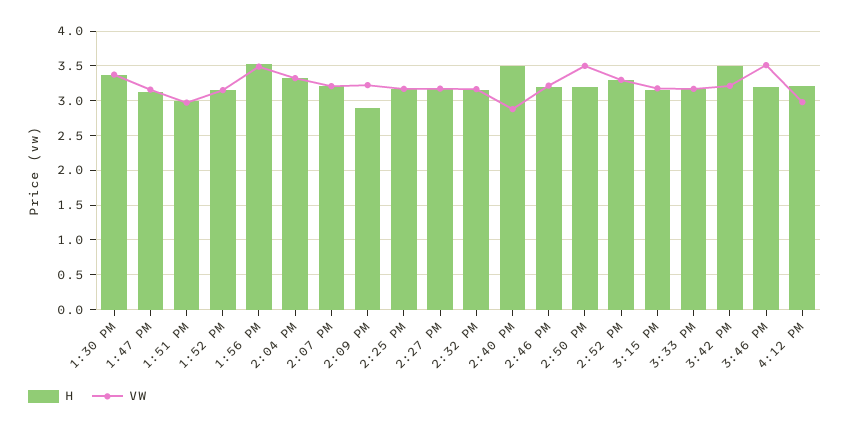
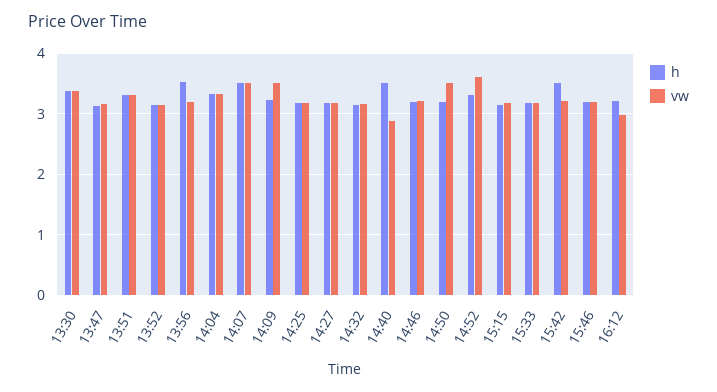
  {
    "H": {
      "1:30 PM": 3.4,
      "1:47 PM": 3.1,
-     "1:51 PM": 3,
+     "1:51 PM": 3.3,
      "1:52 PM": 3.2,
      "1:56 PM": 3.5,
      "2:04 PM": 3.3,
-     "2:07 PM": 3.2,
+     "2:07 PM": 3.5,
-     "2:09 PM": 2.9,
+     "2:09 PM": 3.2,
      "2:25 PM": 3.2,
      "2:27 PM": 3.2,
      "2:32 PM": 3.2,
      "2:40 PM": 3.5,
      "2:46 PM": 3.2,
      "2:50 PM": 3.2,
      "2:52 PM": 3.3,
      "3:15 PM": 3.2,
      "3:33 PM": 3.2,
      "3:42 PM": 3.5,
      "3:46 PM": 3.2,
      "4:12 PM": 3.2
    },
    "VW": {
      "1:30 PM": 3.4,
      "1:47 PM": 3.2,
-     "1:51 PM": 3,
+     "1:51 PM": 3.3,
      "1:52 PM": 3.2,
-     "1:56 PM": 3.5,
+     "1:56 PM": 3.2,
      "2:04 PM": 3.3,
-     "2:07 PM": 3.2,
+     "2:07 PM": 3.5,
-     "2:09 PM": 3.2,
+     "2:09 PM": 3.5,
      "2:25 PM": 3.2,
      "2:27 PM": 3.2,
      "2:32 PM": 3.2,
      "2:40 PM": 2.9,
      "2:46 PM": 3.2,
      "2:50 PM": 3.5,
-     "2:52 PM": 3.3,
+     "2:52 PM": 3.6,
      "3:15 PM": 3.2,
      "3:33 PM": 3.2,
      "3:42 PM": 3.2,
-     "3:46 PM": 3.5,
+     "3:46 PM": 3.2,
      "4:12 PM": 3
    }
  }

